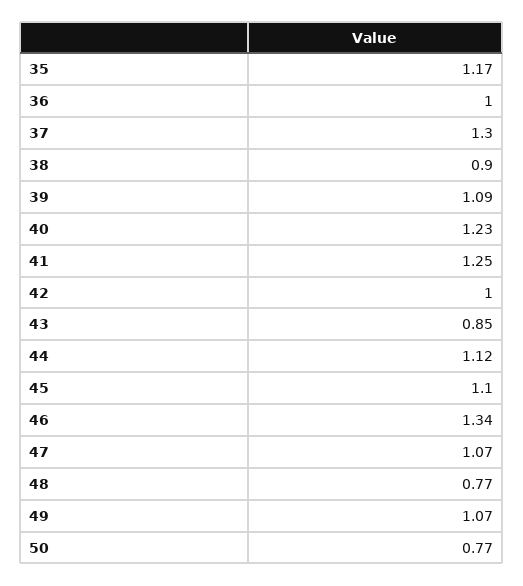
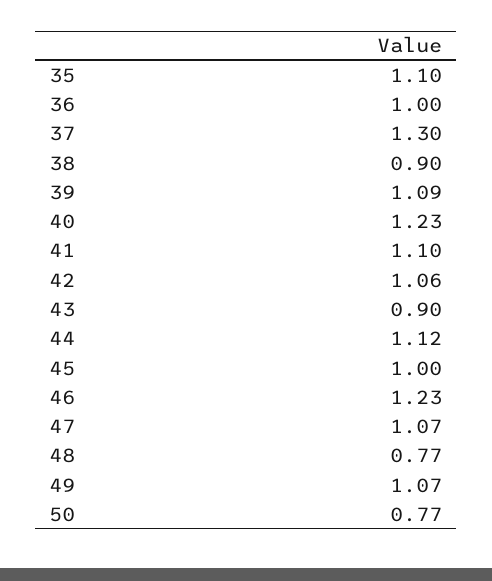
  {
-   "35": 1.17,
+   "35": 1.1,
    "36": 1,
    "37": 1.3,
    "38": 0.9,
    "39": 1.09,
    "40": 1.23,
-   "41": 1.25,
+   "41": 1.1,
-   "42": 1,
+   "42": 1.06,
-   "43": 0.85,
+   "43": 0.9,
    "44": 1.12,
-   "45": 1.1,
+   "45": 1,
-   "46": 1.34,
+   "46": 1.23,
    "47": 1.07,
    "48": 0.77,
    "49": 1.07,
    "50": 0.77
  }

